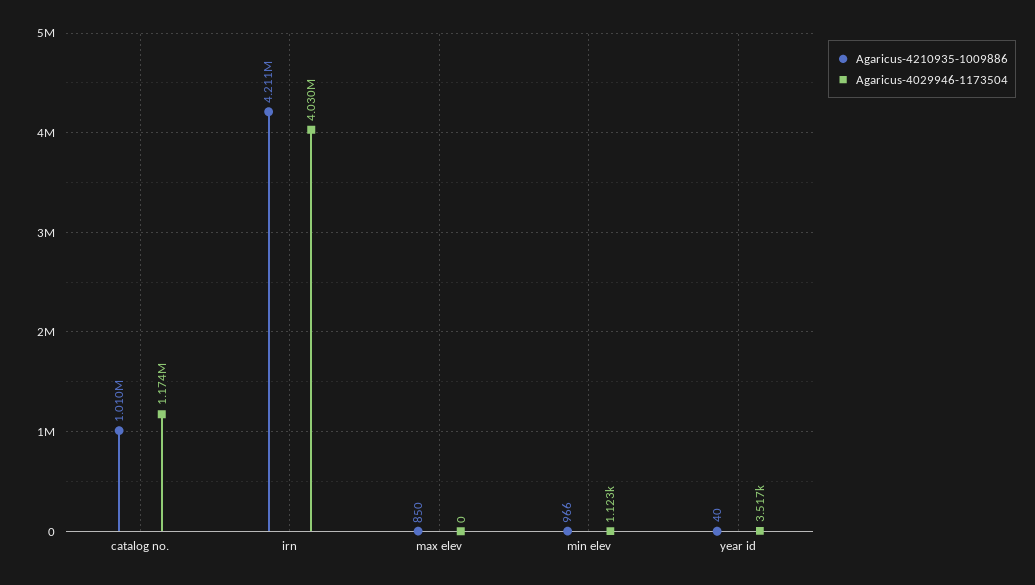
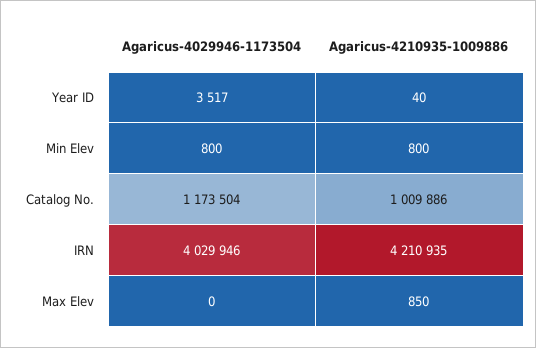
  {
    "Agaricus-4210935-1009886": {
      "catalog no.": 1009886,
      "irn": 4210935,
      "max elev": 850,
-     "min elev": 966,
+     "min elev": 800,
      "year id": 40
    },
    "Agaricus-4029946-1173504": {
      "catalog no.": 1173504,
      "irn": 4029946,
      "max elev": 0,
-     "min elev": 1123,
+     "min elev": 800,
      "year id": 3517
    }
  }

